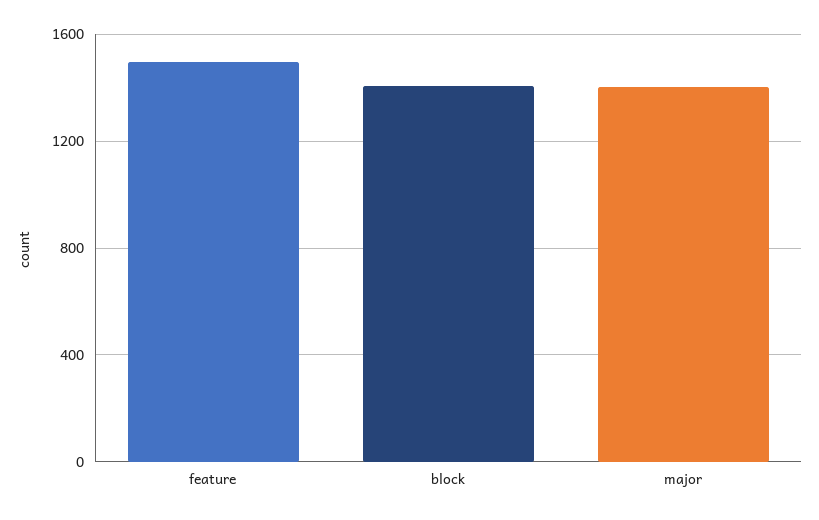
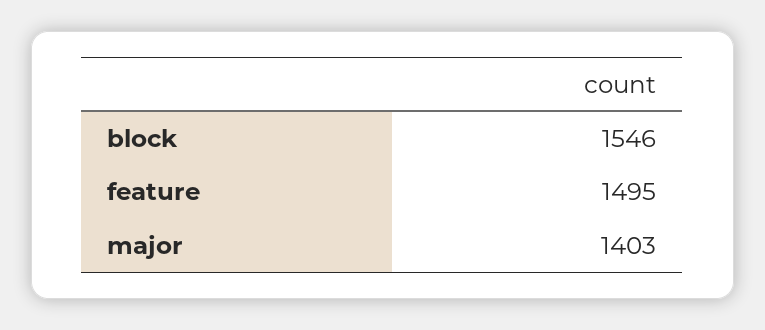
  {
    "feature": 1495,
-   "block": 1400,
+   "block": 1546,
    "major": 1403
  }

